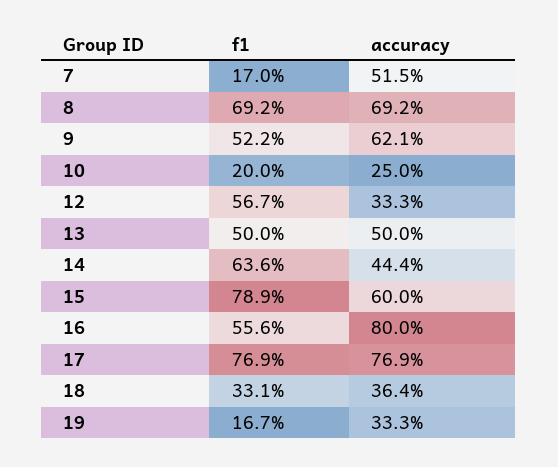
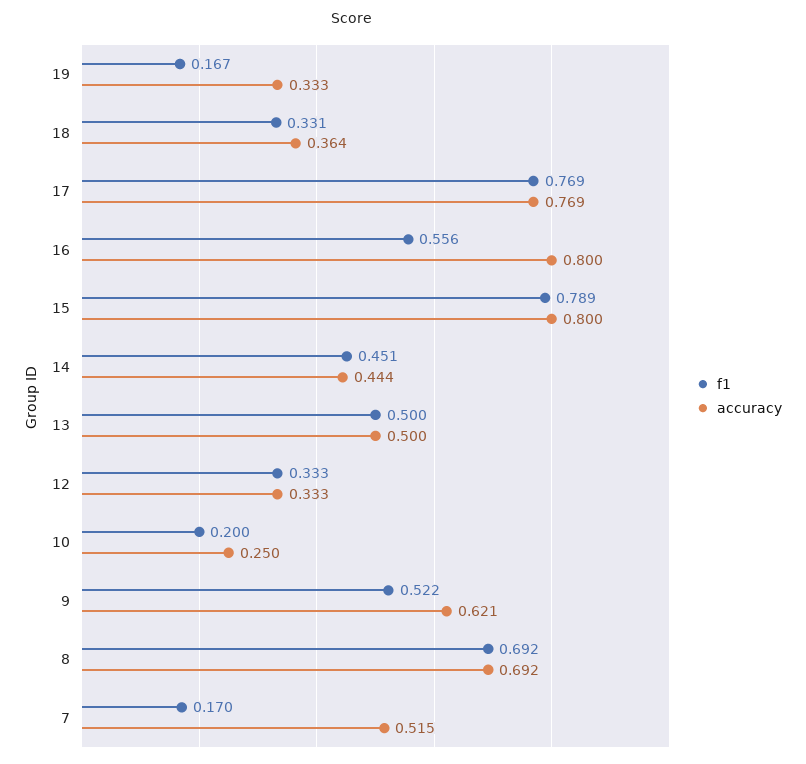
  {
    "f1": {
      "7": 0.17,
      "8": 0.692,
      "9": 0.522,
      "10": 0.2,
-     "12": 0.567,
+     "12": 0.333,
      "13": 0.5,
-     "14": 0.636,
+     "14": 0.451,
      "15": 0.789,
      "16": 0.556,
      "17": 0.769,
      "18": 0.331,
      "19": 0.167
    },
    "accuracy": {
      "7": 0.515,
      "8": 0.692,
      "9": 0.621,
      "10": 0.25,
      "12": 0.333,
      "13": 0.5,
      "14": 0.444,
-     "15": 0.6,
+     "15": 0.8,
      "16": 0.8,
      "17": 0.769,
      "18": 0.364,
      "19": 0.333
    }
  }

